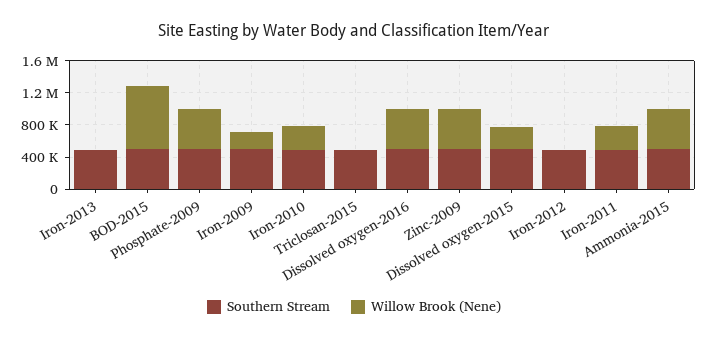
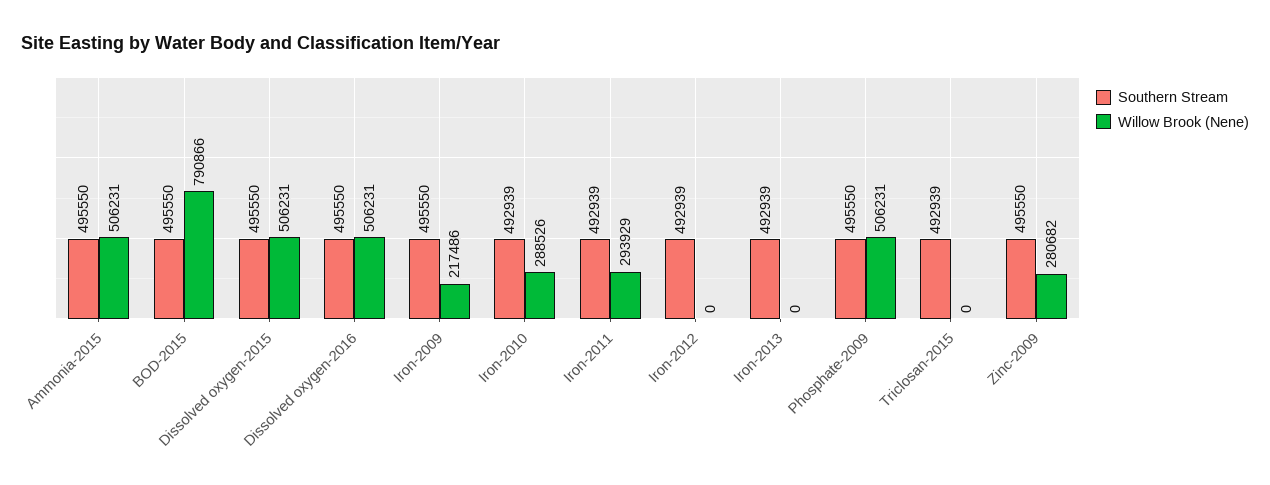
  {
    "Southern Stream": {
      "Iron-2013": 492939,
      "BOD-2015": 495550,
      "Phosphate-2009": 495550,
      "Iron-2009": 495550,
      "Iron-2010": 492939,
      "Triclosan-2015": 492939,
      "Dissolved oxygen-2016": 495550,
      "Zinc-2009": 495550,
      "Dissolved oxygen-2015": 495550,
      "Iron-2012": 492939,
      "Iron-2011": 492939,
      "Ammonia-2015": 495550
    },
    "Willow Brook (Nene)": {
      "Iron-2013": 0,
      "BOD-2015": 790866,
      "Phosphate-2009": 506231,
      "Iron-2009": 217486,
      "Iron-2010": 288526,
      "Triclosan-2015": 0,
      "Dissolved oxygen-2016": 506231,
-     "Zinc-2009": 500000,
+     "Zinc-2009": 280682,
-     "Dissolved oxygen-2015": 300000,
+     "Dissolved oxygen-2015": 506231,
      "Iron-2012": 0,
      "Iron-2011": 293929,
      "Ammonia-2015": 506231
    }
  }

